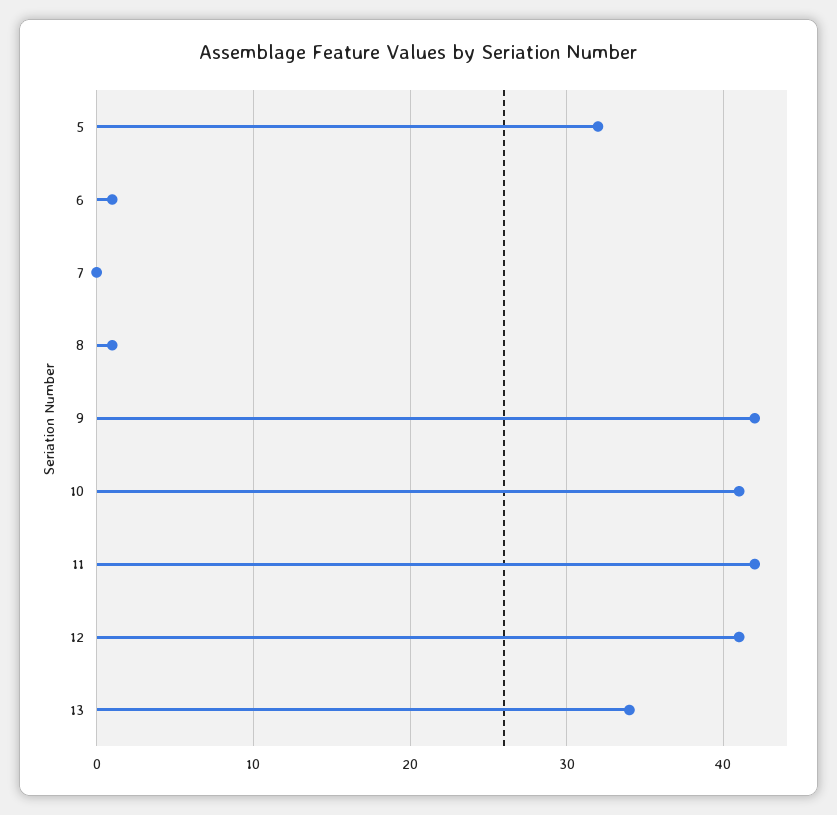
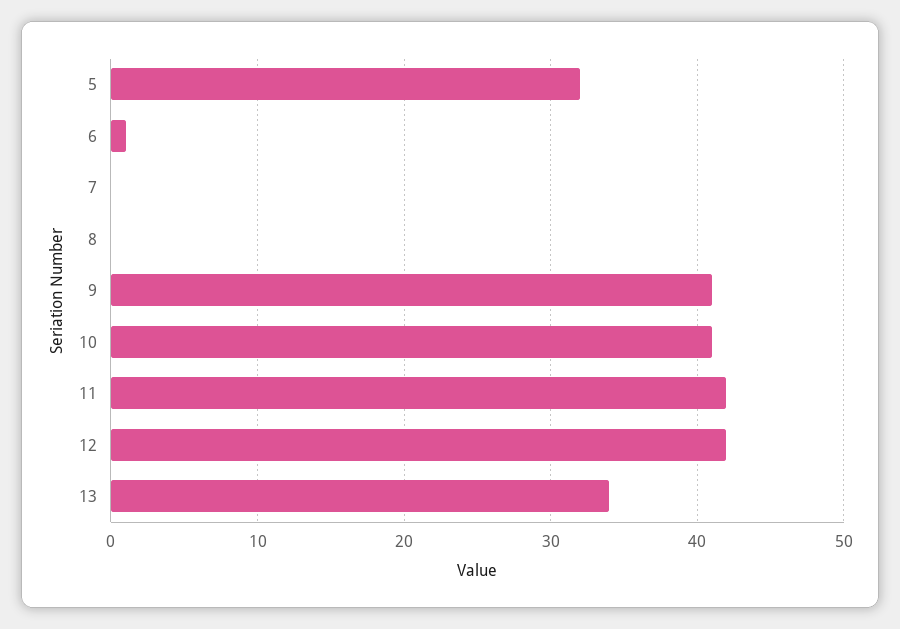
  {
    "5": 32,
    "6": 1,
    "7": 0,
-   "8": 1,
+   "8": 0,
-   "9": 42,
+   "9": 41,
    "10": 41,
    "11": 42,
-   "12": 41,
+   "12": 42,
    "13": 34
  }

